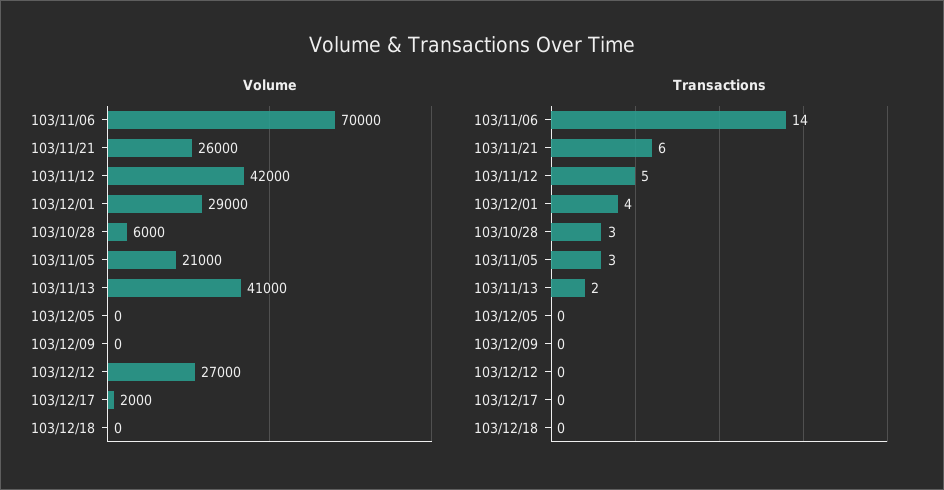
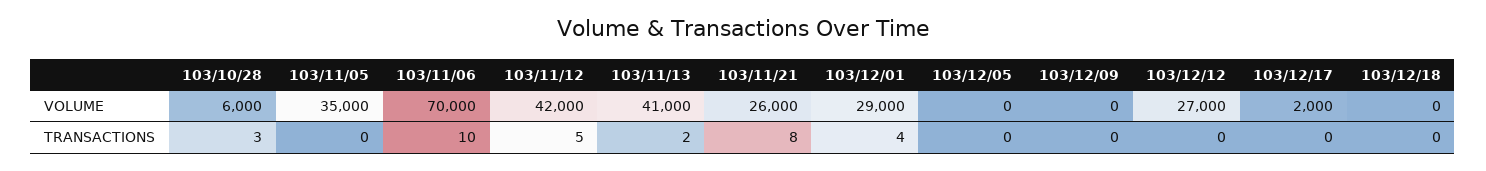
  {
    "Volume": {
      "103/11/06": 70000,
      "103/11/21": 26000,
      "103/11/12": 42000,
      "103/12/01": 29000,
      "103/10/28": 6000,
-     "103/11/05": 21000,
+     "103/11/05": 35000,
      "103/11/13": 41000,
      "103/12/05": 0,
      "103/12/09": 0,
      "103/12/12": 27000,
      "103/12/17": 2000,
      "103/12/18": 0
    },
    "Transactions": {
-     "103/11/06": 14,
+     "103/11/06": 10,
-     "103/11/21": 6,
+     "103/11/21": 8,
      "103/11/12": 5,
      "103/12/01": 4,
      "103/10/28": 3,
-     "103/11/05": 3,
+     "103/11/05": 0,
      "103/11/13": 2,
      "103/12/05": 0,
      "103/12/09": 0,
      "103/12/12": 0,
      "103/12/17": 0,
      "103/12/18": 0
    }
  }

